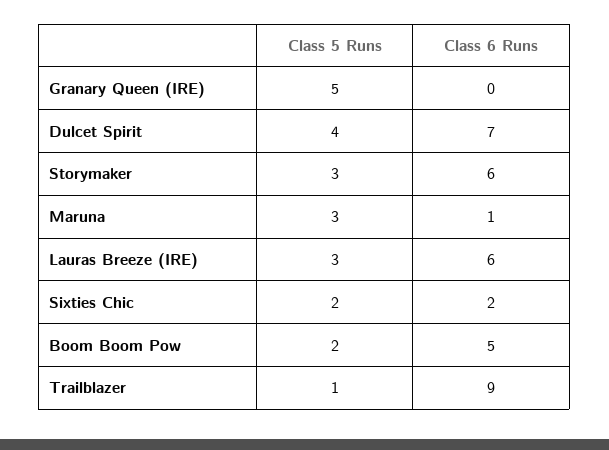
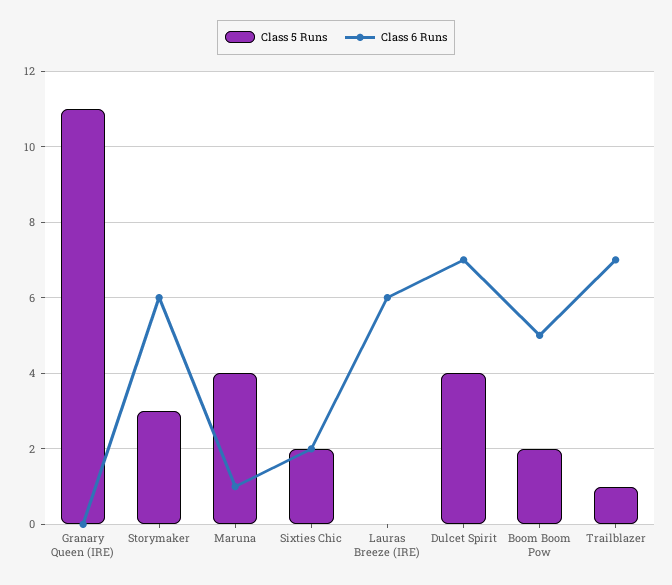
  {
    "Class 5 Runs": {
-     "Granary Queen (IRE)": 5,
+     "Granary Queen (IRE)": 11,
      "Dulcet Spirit": 4,
      "Storymaker": 3,
-     "Maruna": 3,
+     "Maruna": 4,
-     "Lauras Breeze (IRE)": 3,
+     "Lauras Breeze (IRE)": 0,
      "Sixties Chic": 2,
      "Boom Boom Pow": 2,
      "Trailblazer": 1
    },
    "Class 6 Runs": {
      "Granary Queen (IRE)": 0,
      "Dulcet Spirit": 7,
      "Storymaker": 6,
      "Maruna": 1,
      "Lauras Breeze (IRE)": 6,
      "Sixties Chic": 2,
      "Boom Boom Pow": 5,
-     "Trailblazer": 9
+     "Trailblazer": 7
    }
  }

